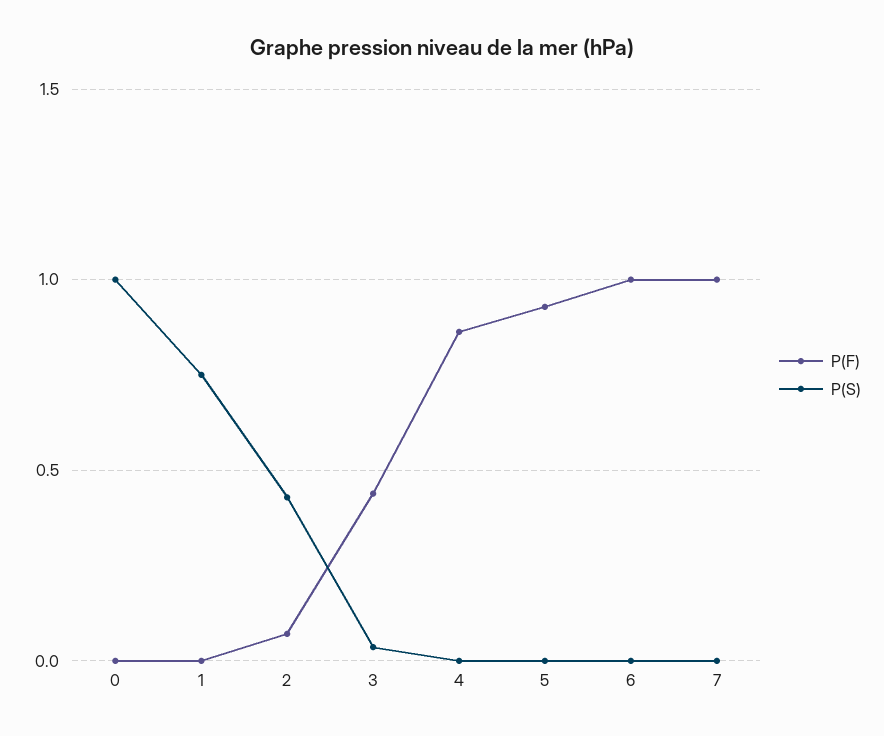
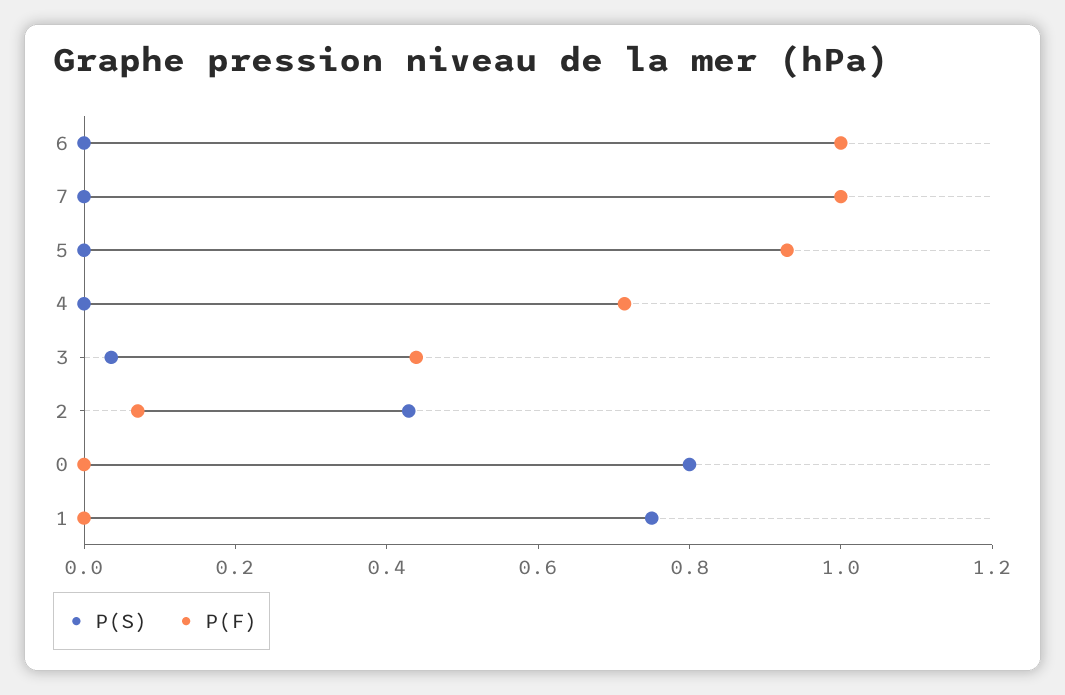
  {
    "P(F)": {
      "0": 0,
      "1": 0,
      "2": 0.05,
      "3": 0.45,
-     "4": 0.85,
+     "4": 0.7,
      "5": 0.95,
      "6": 1,
      "7": 1
    },
    "P(S)": {
-     "0": 1,
+     "0": 0.8,
      "1": 0.75,
      "2": 0.45,
      "3": 0.05,
      "4": 0,
      "5": 0,
      "6": 0,
      "7": 0
    }
  }

